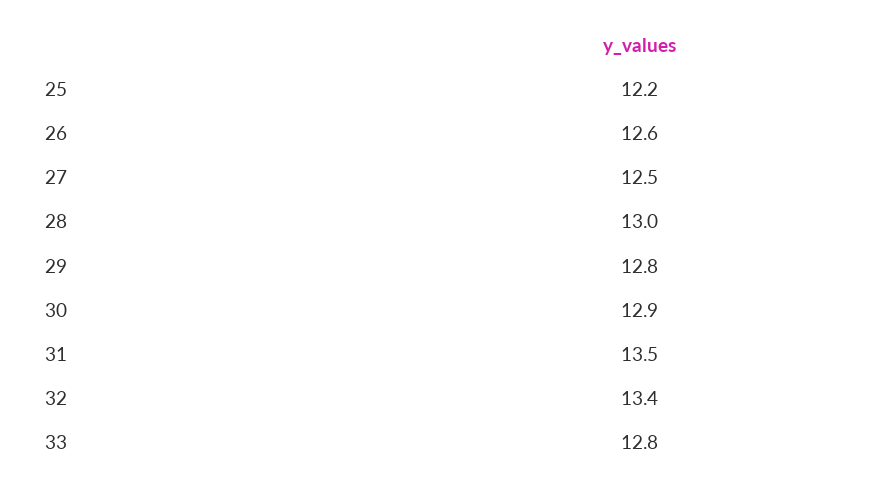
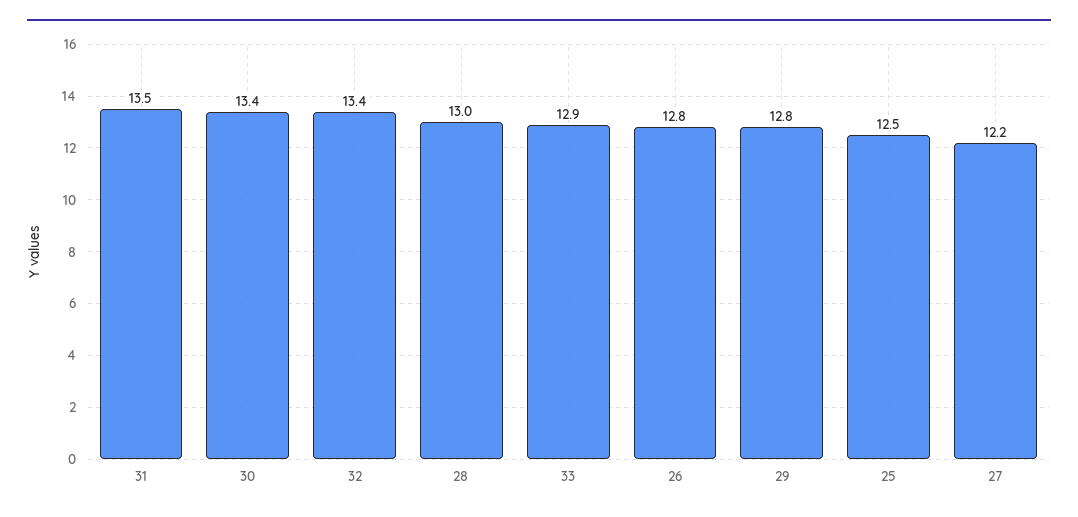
  {
-   "25": 12.2,
+   "25": 12.5,
-   "26": 12.6,
+   "26": 12.8,
-   "27": 12.5,
+   "27": 12.2,
    "28": 13,
    "29": 12.8,
-   "30": 12.9,
+   "30": 13.4,
    "31": 13.5,
    "32": 13.4,
-   "33": 12.8
+   "33": 12.9
  }

